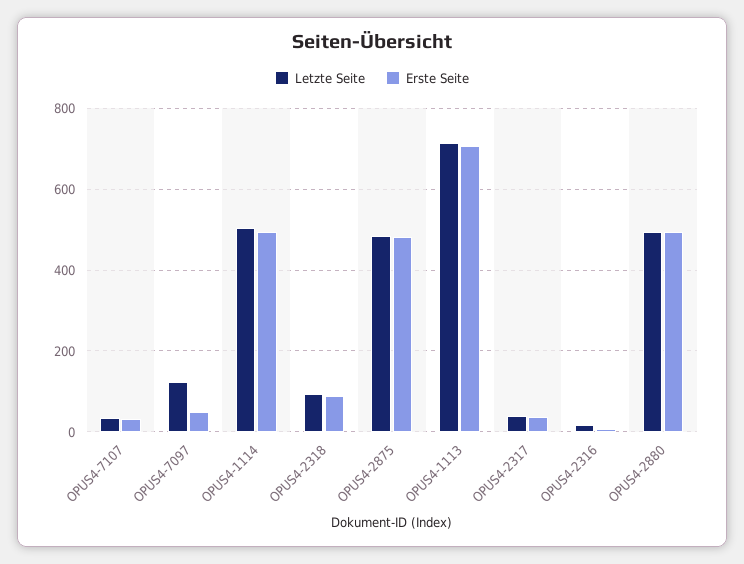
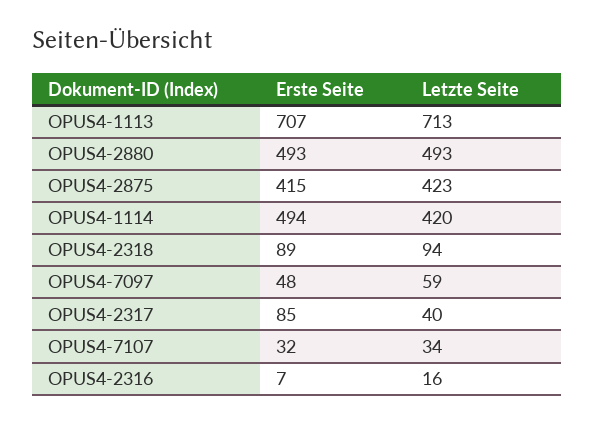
  {
    "Letzte Seite": {
      "OPUS4-7107": 34,
-     "OPUS4-7097": 120,
+     "OPUS4-7097": 59,
-     "OPUS4-1114": 500,
+     "OPUS4-1114": 420,
      "OPUS4-2318": 94,
-     "OPUS4-2875": 480,
+     "OPUS4-2875": 423,
      "OPUS4-1113": 713,
      "OPUS4-2317": 40,
      "OPUS4-2316": 16,
      "OPUS4-2880": 493
    },
    "Erste Seite": {
      "OPUS4-7107": 32,
      "OPUS4-7097": 48,
      "OPUS4-1114": 494,
      "OPUS4-2318": 89,
-     "OPUS4-2875": 480,
+     "OPUS4-2875": 415,
      "OPUS4-1113": 707,
-     "OPUS4-2317": 40,
+     "OPUS4-2317": 85,
      "OPUS4-2316": 7,
      "OPUS4-2880": 493
    }
  }

